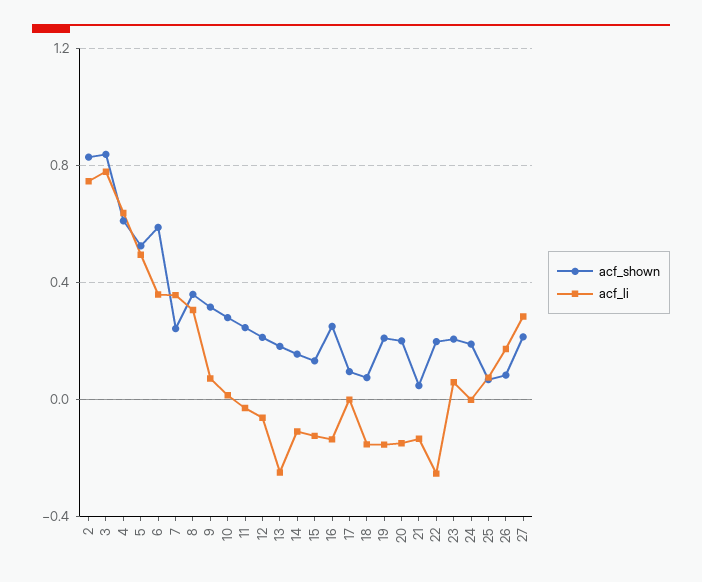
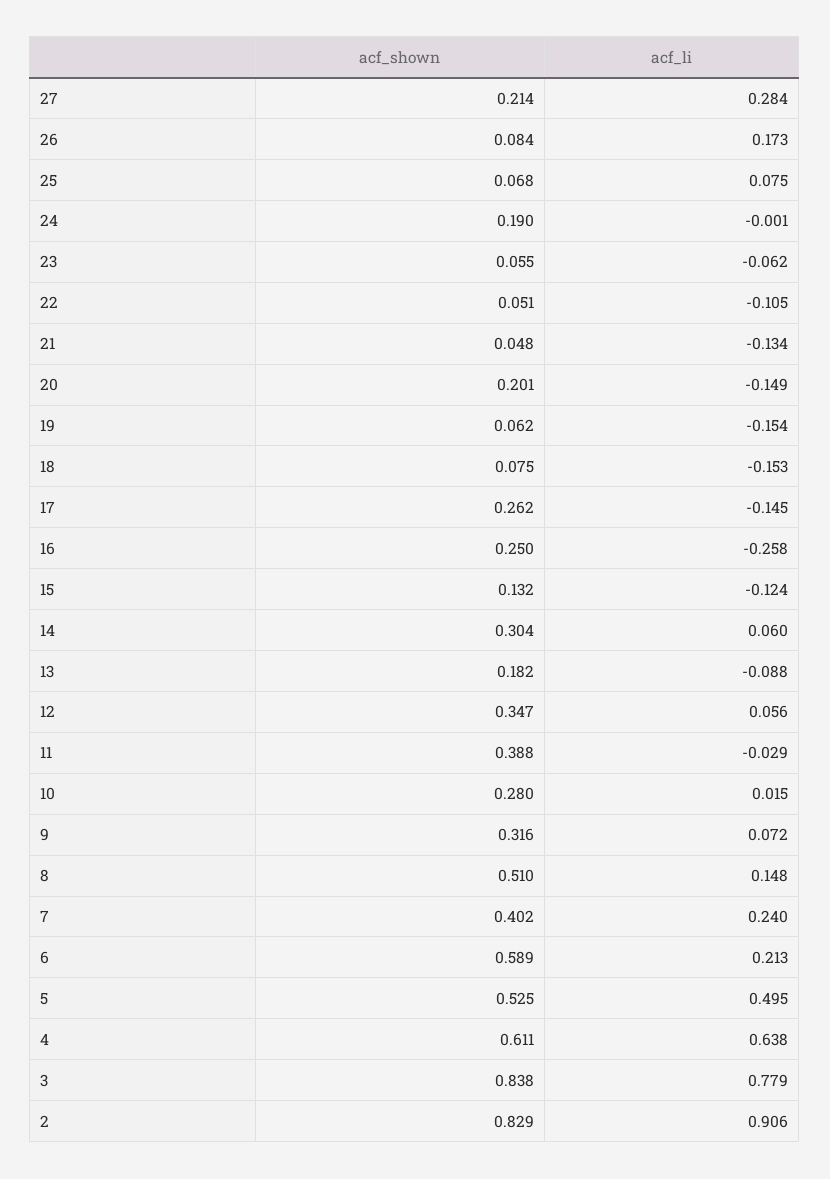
  {
    "acf_shown": {
      "2": 0.829,
      "3": 0.838,
      "4": 0.611,
      "5": 0.525,
      "6": 0.589,
-     "7": 0.25,
+     "7": 0.402,
-     "8": 0.35,
+     "8": 0.51,
      "9": 0.316,
      "10": 0.28,
-     "11": 0.25,
+     "11": 0.388,
-     "12": 0.2,
+     "12": 0.347,
      "13": 0.182,
-     "14": 0.15,
+     "14": 0.304,
      "15": 0.132,
      "16": 0.25,
-     "17": 0.1,
+     "17": 0.262,
      "18": 0.075,
-     "19": 0.2,
+     "19": 0.062,
      "20": 0.201,
      "21": 0.048,
-     "22": 0.2,
+     "22": 0.051,
-     "23": 0.2,
+     "23": 0.055,
      "24": 0.19,
      "25": 0.068,
      "26": 0.084,
      "27": 0.214
    },
    "acf_li": {
-     "2": 0.75,
+     "2": 0.906,
      "3": 0.779,
      "4": 0.638,
      "5": 0.495,
-     "6": 0.35,
+     "6": 0.213,
-     "7": 0.35,
+     "7": 0.24,
-     "8": 0.3,
+     "8": 0.148,
      "9": 0.072,
      "10": 0.015,
      "11": -0.029,
-     "12": -0.05,
+     "12": 0.056,
-     "13": -0.25,
+     "13": -0.088,
-     "14": -0.1,
+     "14": 0.06,
      "15": -0.124,
-     "16": -0.15,
+     "16": -0.258,
-     "17": 0,
+     "17": -0.145,
      "18": -0.153,
      "19": -0.154,
      "20": -0.149,
      "21": -0.134,
-     "22": -0.25,
+     "22": -0.105,
-     "23": 0.05,
+     "23": -0.062,
      "24": -0.001,
      "25": 0.075,
      "26": 0.173,
      "27": 0.284
    }
  }

